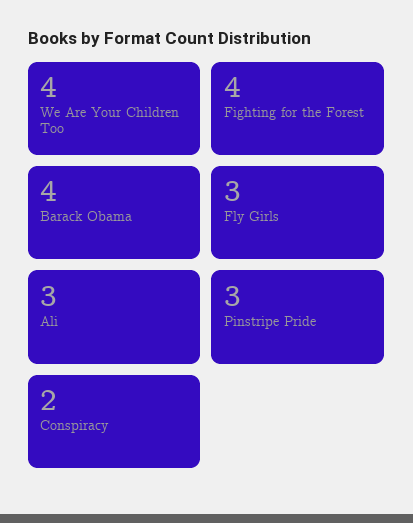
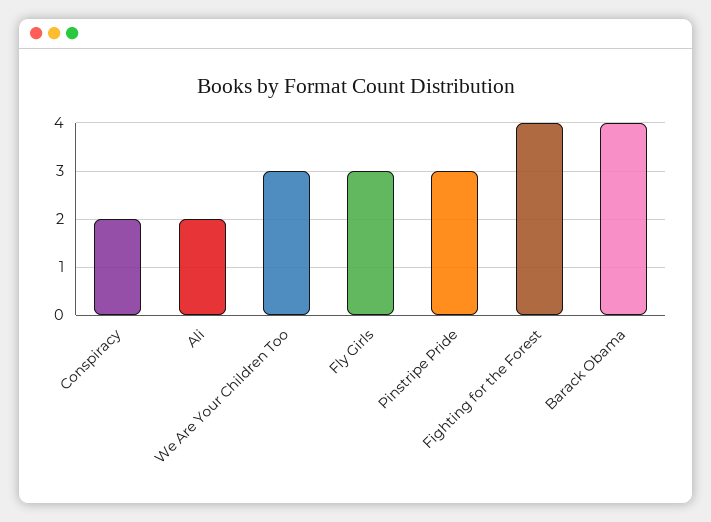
  {
-   "We Are Your Children Too": 4,
+   "We Are Your Children Too": 3,
    "Fighting for the Forest": 4,
    "Barack Obama": 4,
    "Fly Girls": 3,
-   "Ali": 3,
+   "Ali": 2,
    "Pinstripe Pride": 3,
    "Conspiracy": 2
  }

